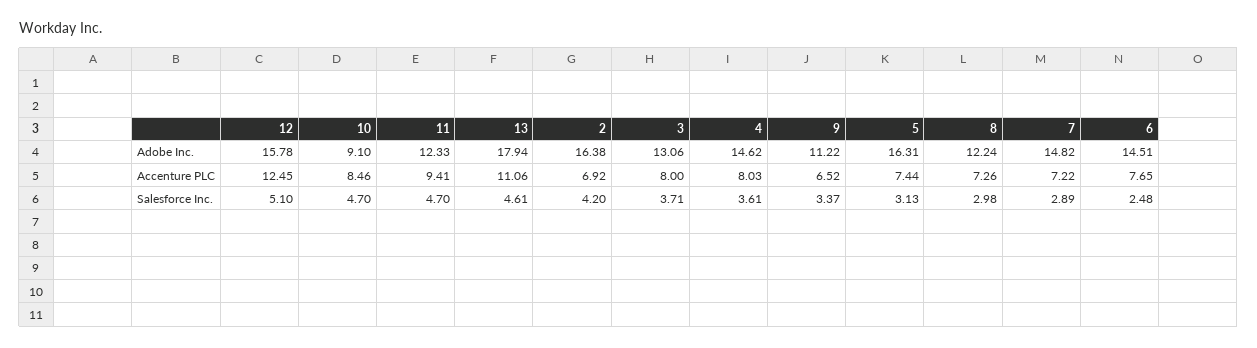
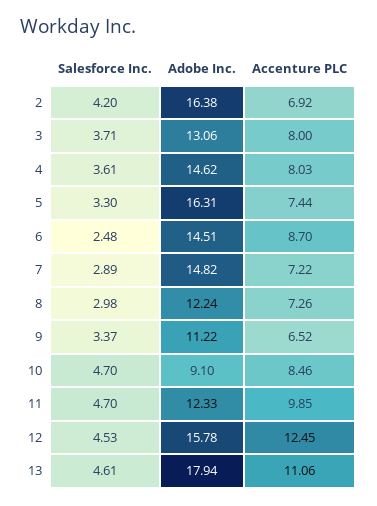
  {
    "12": {
      "Adobe Inc.": 15.78,
      "Accenture PLC": 12.45,
-     "Salesforce Inc.": 5.1
+     "Salesforce Inc.": 4.53
    },
    "10": {
      "Adobe Inc.": 9.1,
      "Accenture PLC": 8.46,
      "Salesforce Inc.": 4.7
    },
    "11": {
      "Adobe Inc.": 12.33,
-     "Accenture PLC": 9.41,
+     "Accenture PLC": 9.85,
      "Salesforce Inc.": 4.7
    },
    "13": {
      "Adobe Inc.": 17.94,
      "Accenture PLC": 11.06,
      "Salesforce Inc.": 4.61
    },
    "2": {
      "Adobe Inc.": 16.38,
      "Accenture PLC": 6.92,
      "Salesforce Inc.": 4.2
    },
    "3": {
      "Adobe Inc.": 13.06,
      "Accenture PLC": 8,
      "Salesforce Inc.": 3.71
    },
    "4": {
      "Adobe Inc.": 14.62,
      "Accenture PLC": 8.03,
      "Salesforce Inc.": 3.61
    },
    "9": {
      "Adobe Inc.": 11.22,
      "Accenture PLC": 6.52,
      "Salesforce Inc.": 3.37
    },
    "5": {
      "Adobe Inc.": 16.31,
      "Accenture PLC": 7.44,
-     "Salesforce Inc.": 3.13
+     "Salesforce Inc.": 3.3
    },
    "8": {
      "Adobe Inc.": 12.24,
      "Accenture PLC": 7.26,
      "Salesforce Inc.": 2.98
    },
    "7": {
      "Adobe Inc.": 14.82,
      "Accenture PLC": 7.22,
      "Salesforce Inc.": 2.89
    },
    "6": {
      "Adobe Inc.": 14.51,
-     "Accenture PLC": 7.65,
+     "Accenture PLC": 8.7,
      "Salesforce Inc.": 2.48
    }
  }

